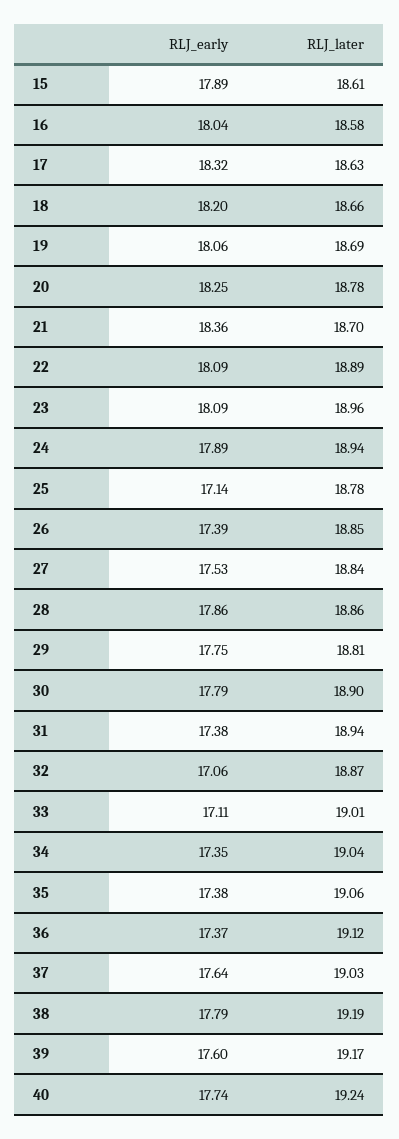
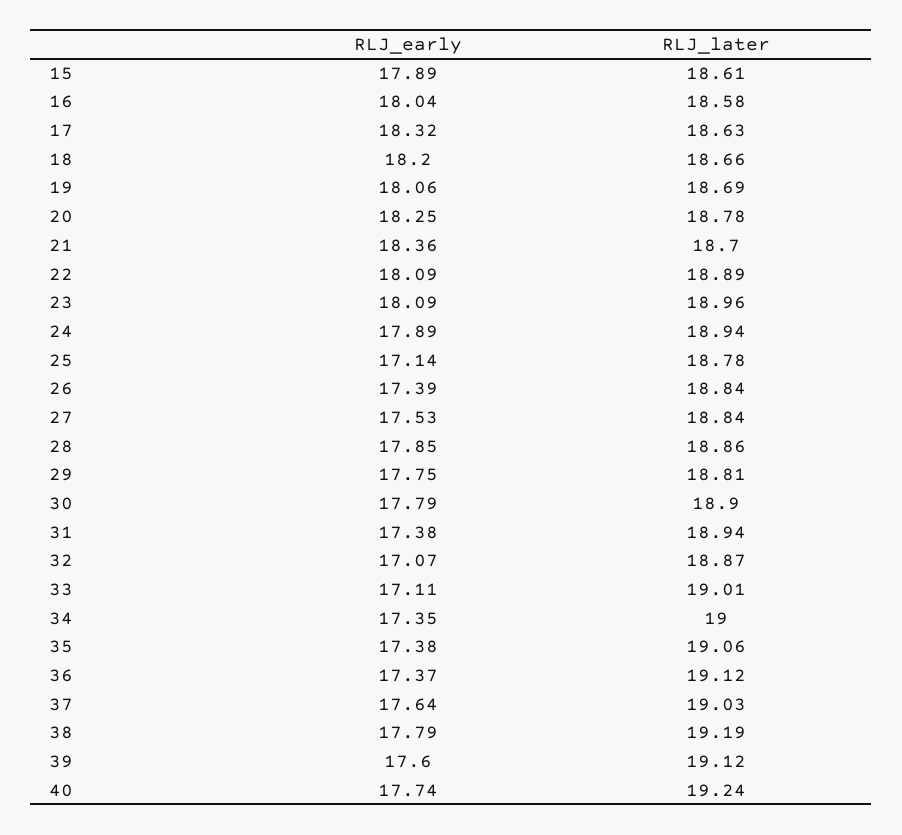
  {
    "RLJ_early": {
      "15": 17.89,
      "16": 18.04,
      "17": 18.32,
      "18": 18.2,
      "19": 18.06,
      "20": 18.25,
      "21": 18.36,
      "22": 18.09,
      "23": 18.09,
      "24": 17.89,
      "25": 17.14,
      "26": 17.39,
      "27": 17.53,
-     "28": 17.86,
+     "28": 17.85,
      "29": 17.75,
      "30": 17.79,
      "31": 17.38,
-     "32": 17.06,
+     "32": 17.07,
      "33": 17.11,
      "34": 17.35,
      "35": 17.38,
      "36": 17.37,
      "37": 17.64,
      "38": 17.79,
      "39": 17.6,
      "40": 17.74
    },
    "RLJ_later": {
      "15": 18.61,
      "16": 18.58,
      "17": 18.63,
      "18": 18.66,
      "19": 18.69,
      "20": 18.78,
      "21": 18.7,
      "22": 18.89,
      "23": 18.96,
      "24": 18.94,
      "25": 18.78,
-     "26": 18.85,
+     "26": 18.84,
      "27": 18.84,
      "28": 18.86,
      "29": 18.81,
      "30": 18.9,
      "31": 18.94,
      "32": 18.87,
      "33": 19.01,
-     "34": 19.04,
+     "34": 19,
      "35": 19.06,
      "36": 19.12,
      "37": 19.03,
      "38": 19.19,
-     "39": 19.17,
+     "39": 19.12,
      "40": 19.24
    }
  }

